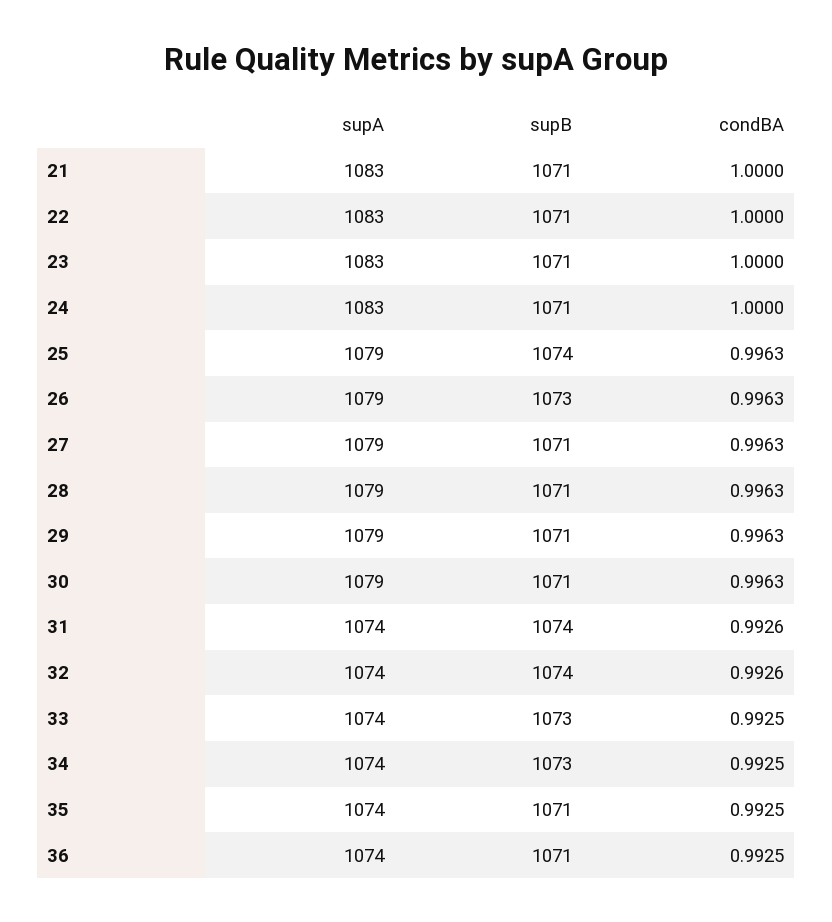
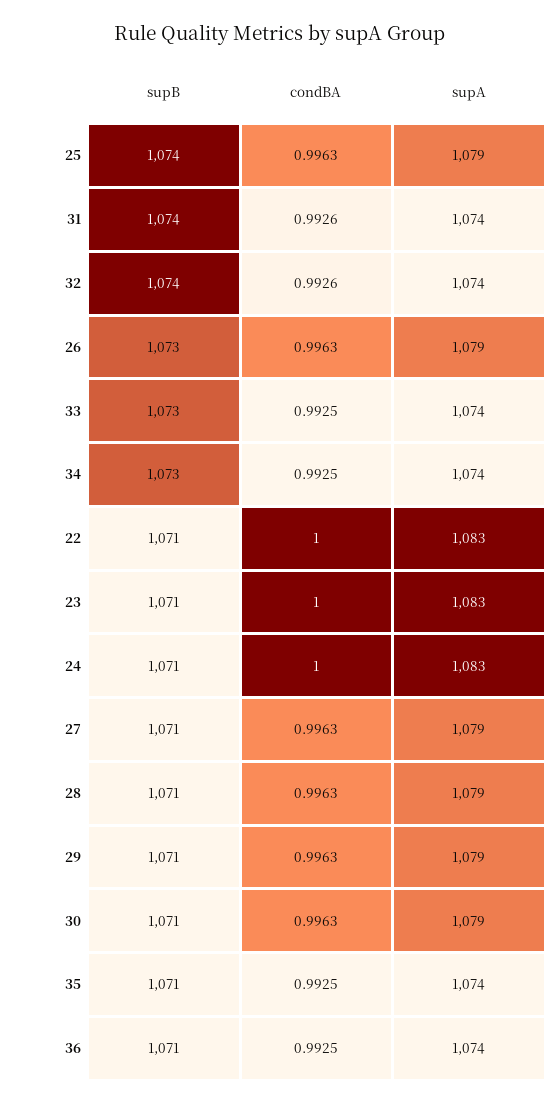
  {
    "supA": {
-     "21": 1083,
      "22": 1083,
      "23": 1083,
      "24": 1083,
      "25": 1079,
      "26": 1079,
      "27": 1079,
      "28": 1079,
      "29": 1079,
      "30": 1079,
      "31": 1074,
      "32": 1074,
      "33": 1074,
      "34": 1074,
      "35": 1074,
      "36": 1074
    },
    "supB": {
-     "21": 1071,
      "22": 1071,
      "23": 1071,
      "24": 1071,
      "25": 1074,
      "26": 1073,
      "27": 1071,
      "28": 1071,
      "29": 1071,
      "30": 1071,
      "31": 1074,
      "32": 1074,
      "33": 1073,
      "34": 1073,
      "35": 1071,
      "36": 1071
    },
    "condBA": {
-     "21": 1,
      "22": 1,
      "23": 1,
      "24": 1,
      "25": 0.9963,
      "26": 0.9963,
      "27": 0.9963,
      "28": 0.9963,
      "29": 0.9963,
      "30": 0.9963,
      "31": 0.9926,
      "32": 0.9926,
      "33": 0.9925,
      "34": 0.9925,
      "35": 0.9925,
      "36": 0.9925
    }
  }

